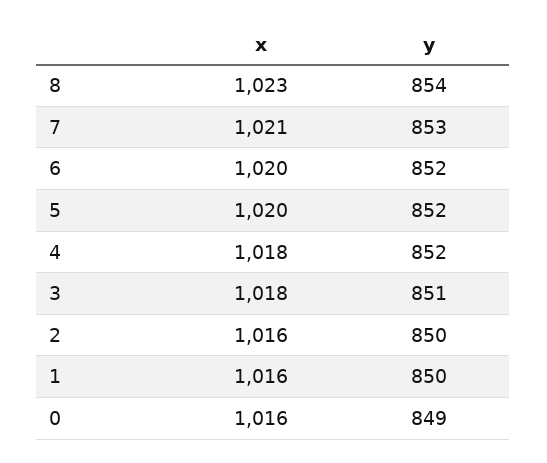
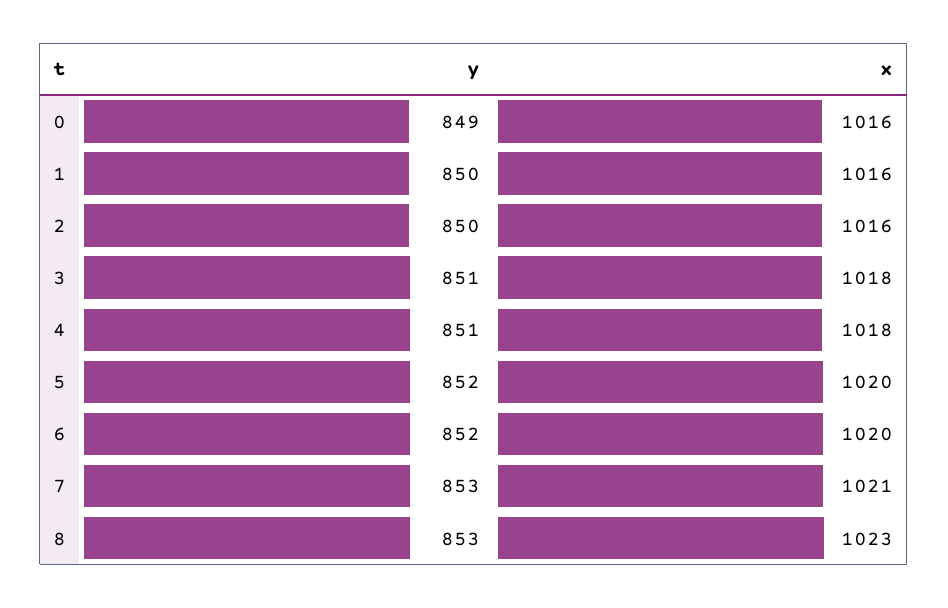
  {
    "x": {
      "8": 1023,
      "7": 1021,
      "6": 1020,
      "5": 1020,
      "4": 1018,
      "3": 1018,
      "2": 1016,
      "1": 1016,
      "0": 1016
    },
    "y": {
-     "8": 854,
+     "8": 853,
      "7": 853,
      "6": 852,
      "5": 852,
-     "4": 852,
+     "4": 851,
      "3": 851,
      "2": 850,
      "1": 850,
      "0": 849
    }
  }

